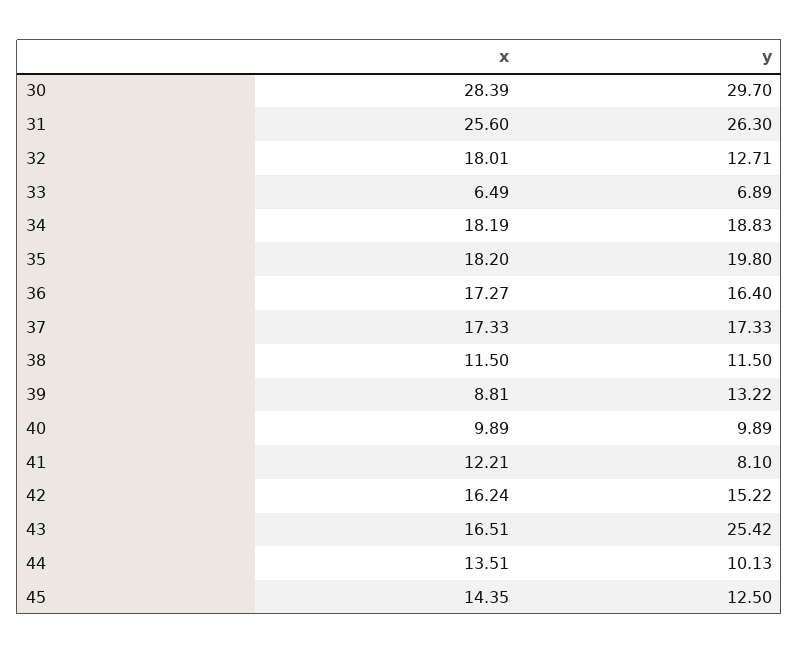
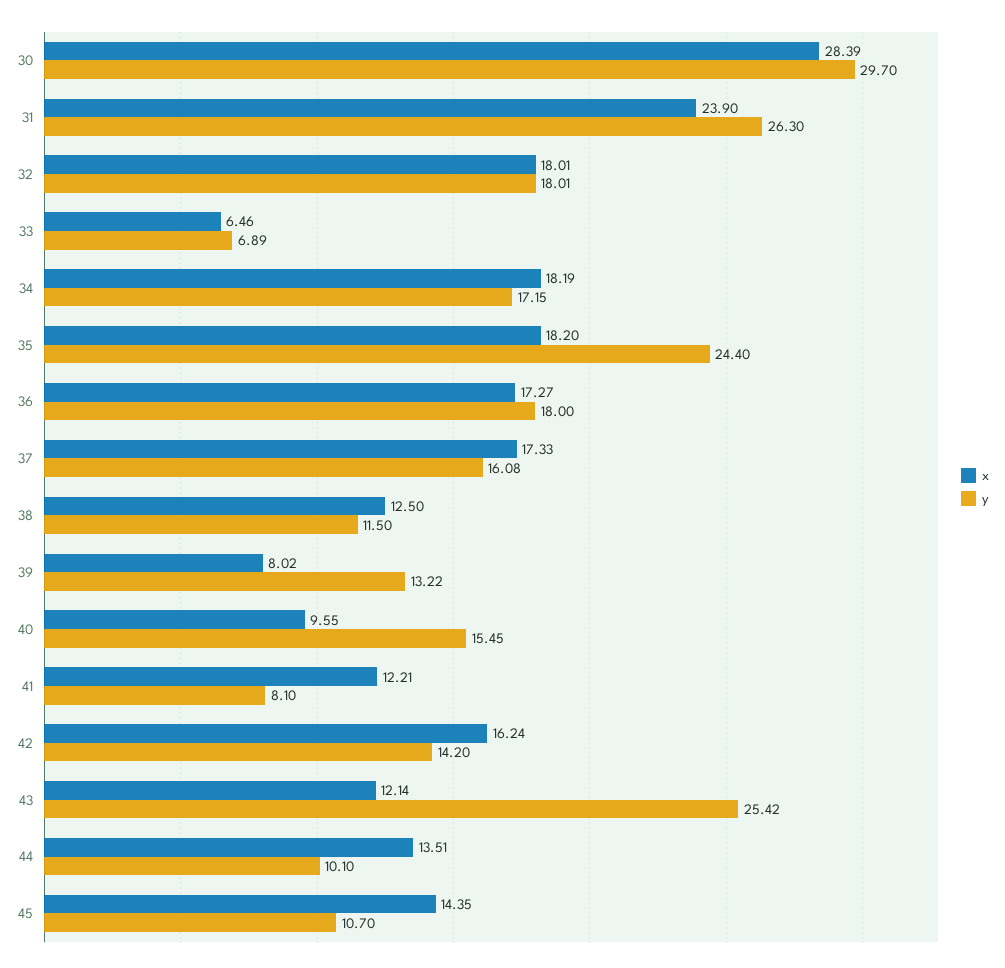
  {
    "x": {
      "30": 28.39,
-     "31": 25.6,
+     "31": 23.9,
      "32": 18.01,
-     "33": 6.49,
+     "33": 6.46,
      "34": 18.19,
      "35": 18.2,
      "36": 17.27,
      "37": 17.33,
-     "38": 11.5,
+     "38": 12.5,
-     "39": 8.81,
+     "39": 8.02,
-     "40": 9.89,
+     "40": 9.55,
      "41": 12.21,
      "42": 16.24,
-     "43": 16.51,
+     "43": 12.14,
      "44": 13.51,
      "45": 14.35
    },
    "y": {
      "30": 29.7,
      "31": 26.3,
-     "32": 12.71,
+     "32": 18.01,
      "33": 6.89,
-     "34": 18.83,
+     "34": 17.15,
-     "35": 19.8,
+     "35": 24.4,
-     "36": 16.4,
+     "36": 18,
-     "37": 17.33,
+     "37": 16.08,
      "38": 11.5,
      "39": 13.22,
-     "40": 9.89,
+     "40": 15.45,
      "41": 8.1,
-     "42": 15.22,
+     "42": 14.2,
      "43": 25.42,
-     "44": 10.13,
+     "44": 10.1,
-     "45": 12.5
+     "45": 10.7
    }
  }

